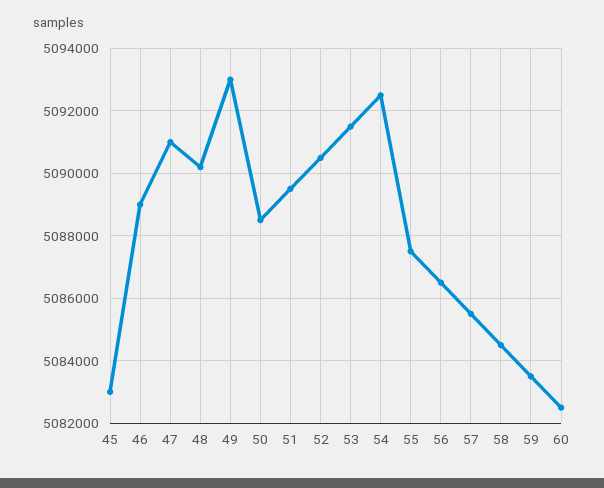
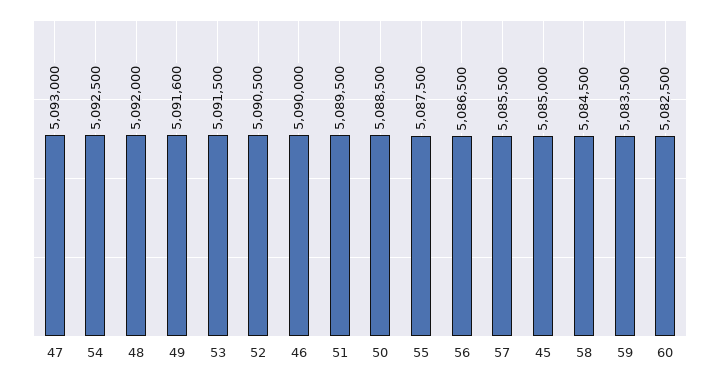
  {
-   "45": 5083000,
+   "45": 5085000,
-   "46": 5089000,
+   "46": 5090000,
-   "47": 5091000,
+   "47": 5093000,
-   "48": 5090200,
+   "48": 5092000,
-   "49": 5093000,
+   "49": 5091600,
    "50": 5088500,
    "51": 5089500,
    "52": 5090500,
    "53": 5091500,
    "54": 5092500,
    "55": 5087500,
    "56": 5086500,
    "57": 5085500,
    "58": 5084500,
    "59": 5083500,
    "60": 5082500
  }

